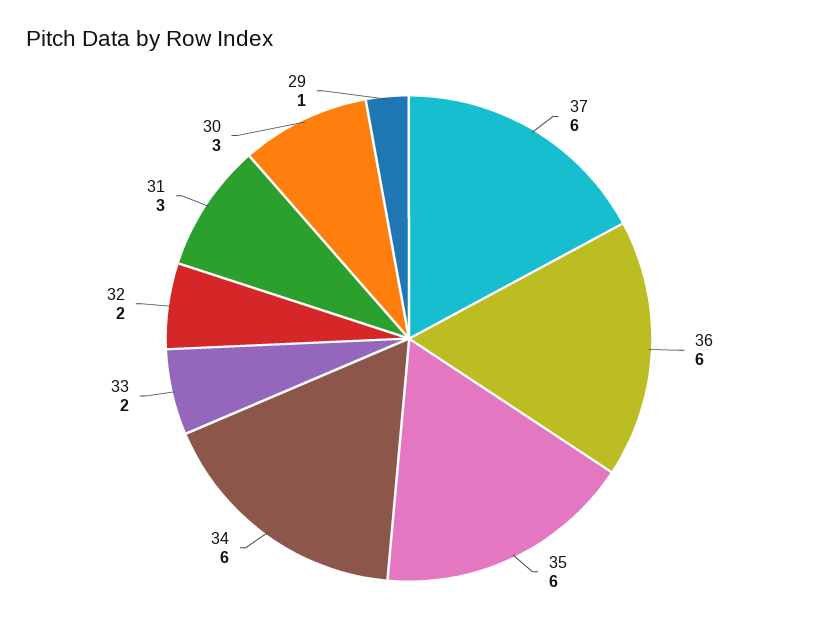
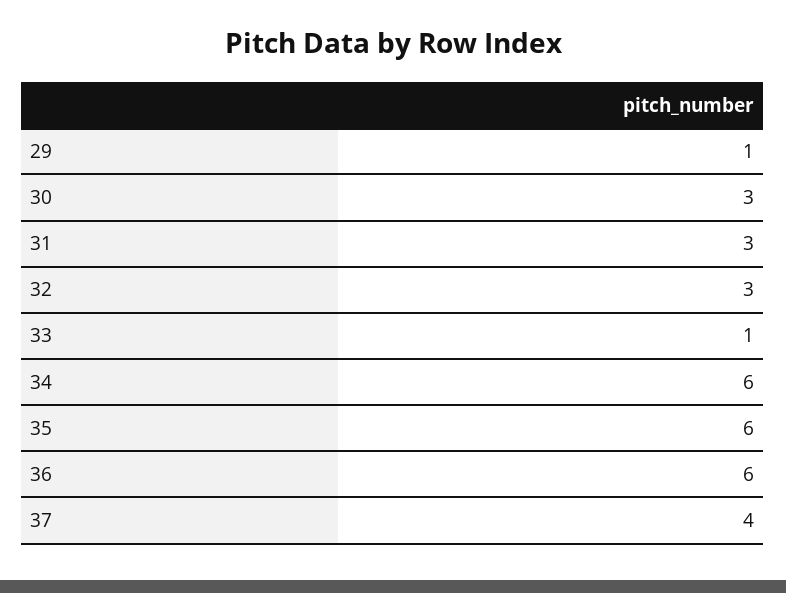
  {
-   "37": 6,
+   "37": 4,
    "36": 6,
    "35": 6,
    "34": 6,
-   "33": 2,
+   "33": 1,
-   "32": 2,
+   "32": 3,
    "31": 3,
    "30": 3,
    "29": 1
  }

